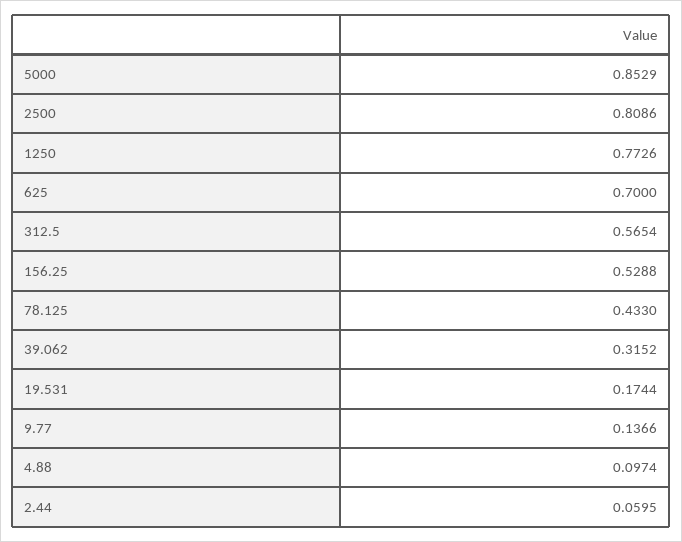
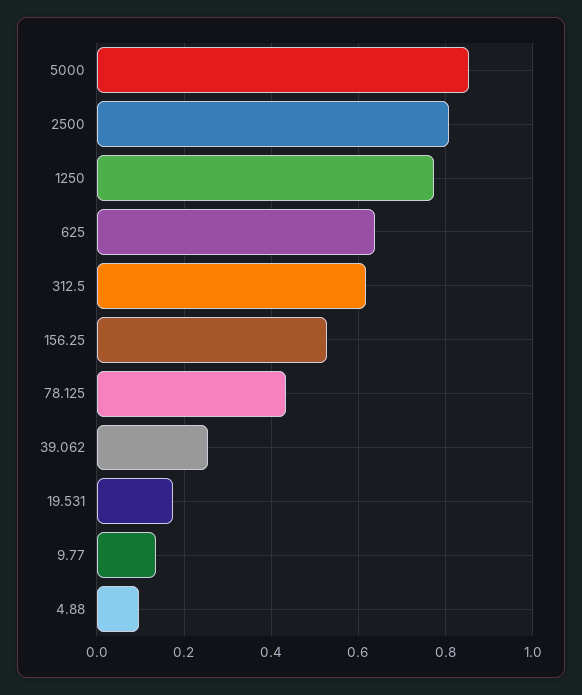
  {
    "5000": 0.8529,
    "2500": 0.8086,
    "1250": 0.7726,
-   "625": 0.7,
+   "625": 0.64,
-   "312.5": 0.5654,
+   "312.5": 0.62,
    "156.25": 0.5288,
    "78.125": 0.433,
-   "39.062": 0.3152,
+   "39.062": 0.26,
    "19.531": 0.1744,
    "9.77": 0.1366,
-   "4.88": 0.0974,
+   "4.88": 0.0974
-   "2.44": 0.0595
  }

